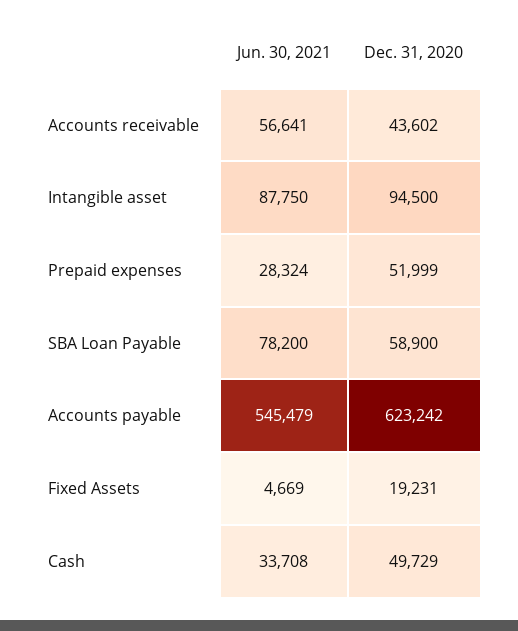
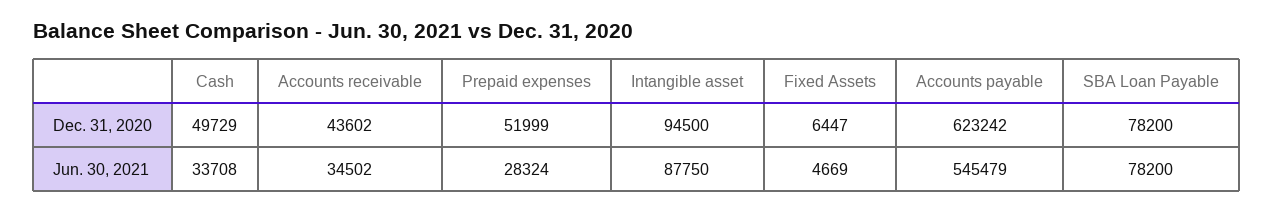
  {
    "Jun. 30, 2021": {
-     "Accounts receivable": 56641,
+     "Accounts receivable": 34502,
      "Intangible asset": 87750,
      "Prepaid expenses": 28324,
      "SBA Loan Payable": 78200,
      "Accounts payable": 545479,
      "Fixed Assets": 4669,
      "Cash": 33708
    },
    "Dec. 31, 2020": {
      "Accounts receivable": 43602,
      "Intangible asset": 94500,
      "Prepaid expenses": 51999,
-     "SBA Loan Payable": 58900,
+     "SBA Loan Payable": 78200,
      "Accounts payable": 623242,
-     "Fixed Assets": 19231,
+     "Fixed Assets": 6447,
      "Cash": 49729
    }
  }

